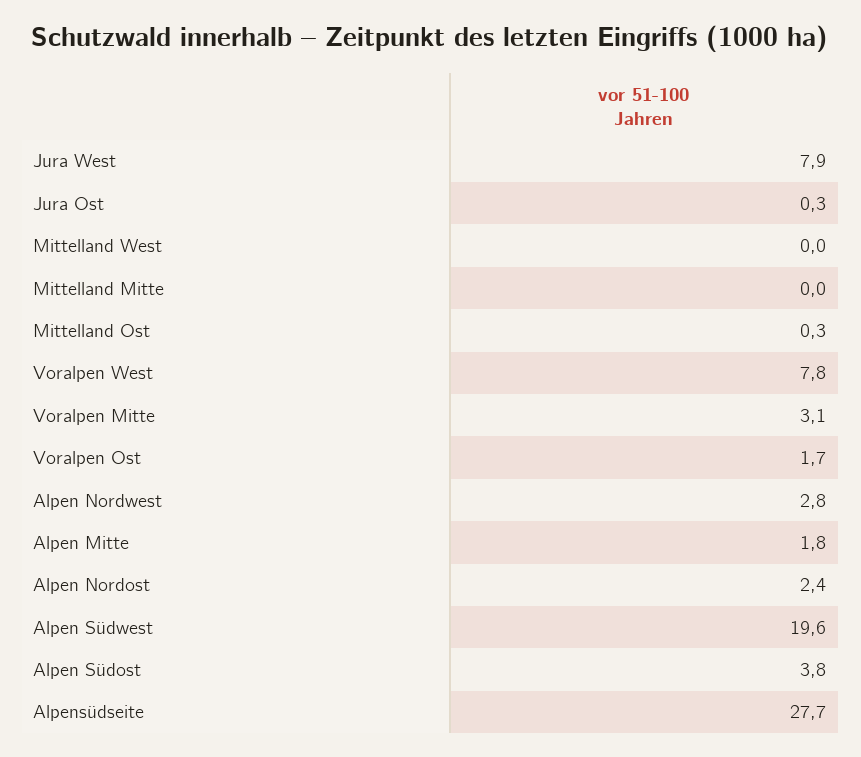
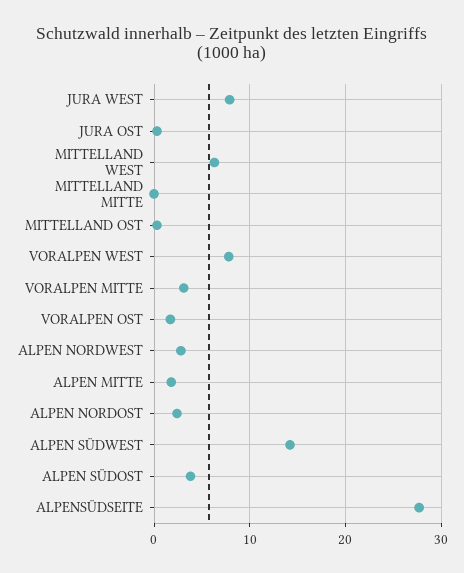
  {
    "Jura West": 7.9,
    "Jura Ost": 0.3,
-   "Mittelland West": 0,
+   "Mittelland West": 6,
    "Mittelland Mitte": 0,
    "Mittelland Ost": 0.3,
    "Voralpen West": 7.8,
    "Voralpen Mitte": 3.1,
    "Voralpen Ost": 1.7,
    "Alpen Nordwest": 2.8,
    "Alpen Mitte": 1.8,
    "Alpen Nordost": 2.4,
-   "Alpen Südwest": 19.6,
+   "Alpen Südwest": 14,
    "Alpen Südost": 3.8,
    "Alpensüdseite": 27.7
  }

